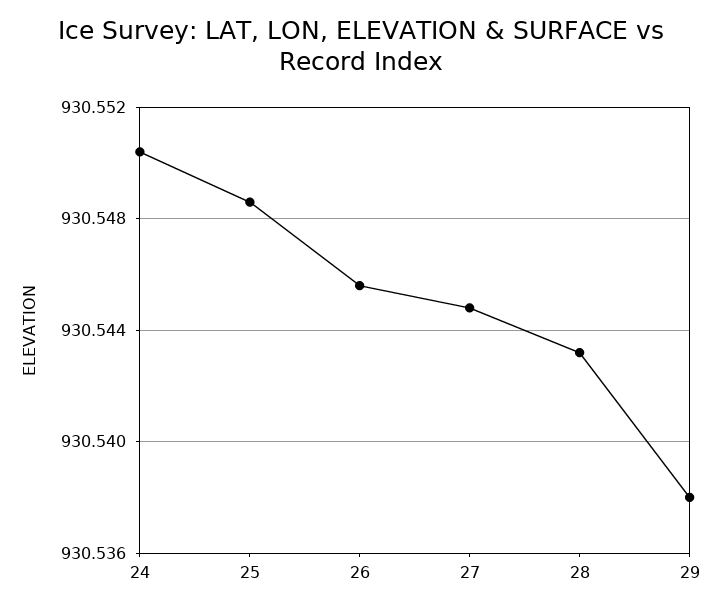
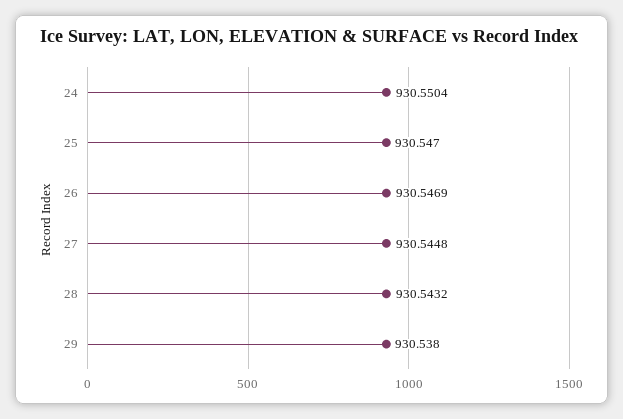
  {
    "24": 930.5504,
-   "25": 930.5485,
+   "25": 930.547,
-   "26": 930.5455,
+   "26": 930.5469,
    "27": 930.5448,
    "28": 930.5432,
    "29": 930.538
  }

